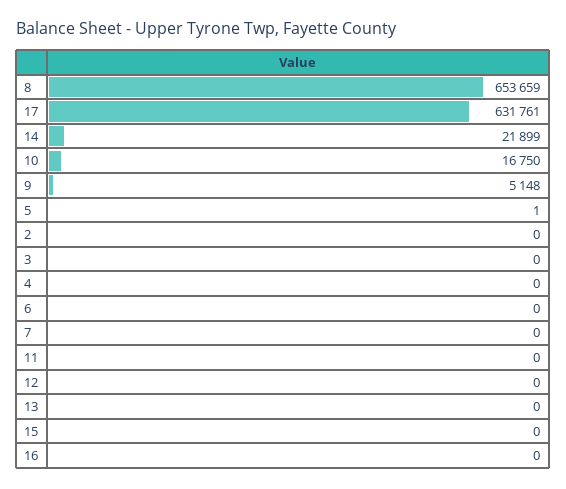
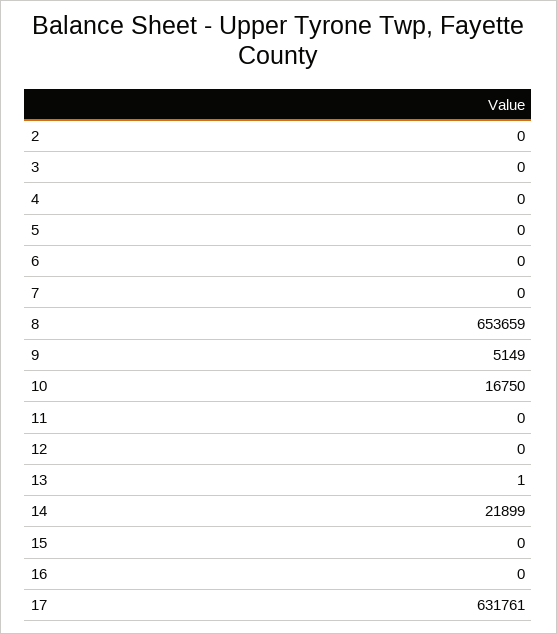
  {
    "8": 653659,
    "17": 631761,
    "14": 21899,
    "10": 16750,
-   "9": 5148,
+   "9": 5149,
-   "5": 1,
+   "5": 0,
    "2": 0,
    "3": 0,
    "4": 0,
    "6": 0,
    "7": 0,
    "11": 0,
    "12": 0,
-   "13": 0,
+   "13": 1,
    "15": 0,
    "16": 0
  }

